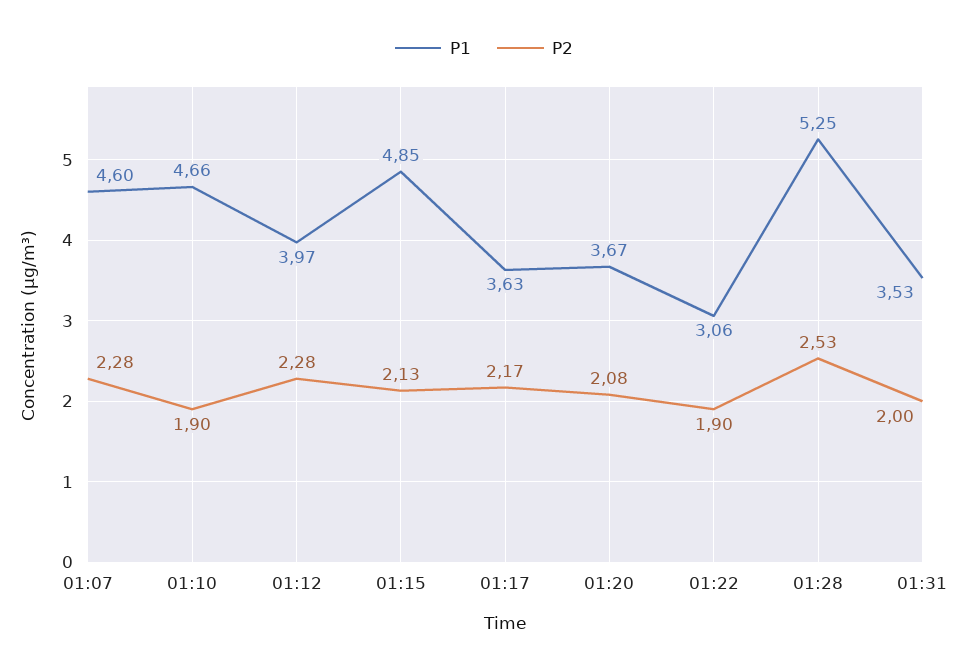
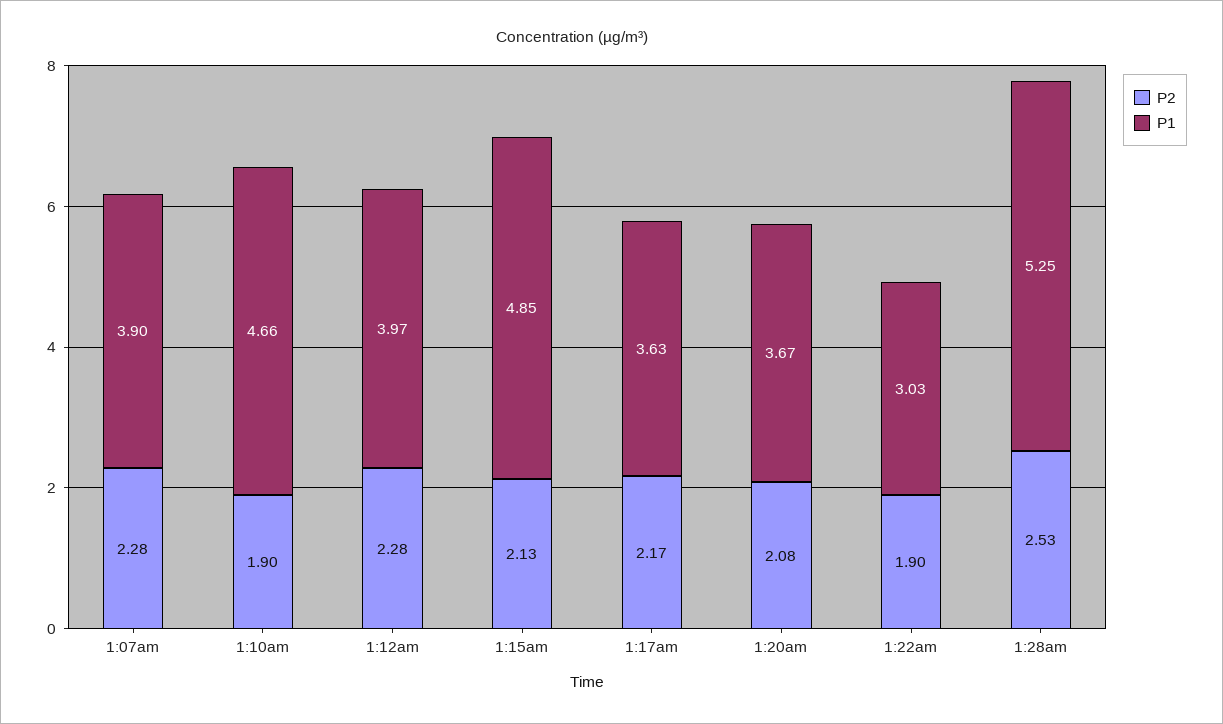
  {
    "P1": {
-     "01:07": 4.6,
+     "01:07": 3.9,
      "01:10": 4.66,
      "01:12": 3.97,
      "01:15": 4.85,
      "01:17": 3.63,
      "01:20": 3.67,
-     "01:22": 3.06,
+     "01:22": 3.03,
-     "01:28": 5.25,
+     "01:28": 5.25
-     "01:31": 3.53
    },
    "P2": {
      "01:07": 2.28,
      "01:10": 1.9,
      "01:12": 2.28,
      "01:15": 2.13,
      "01:17": 2.17,
      "01:20": 2.08,
      "01:22": 1.9,
-     "01:28": 2.53,
+     "01:28": 2.53
-     "01:31": 2
    }
  }

